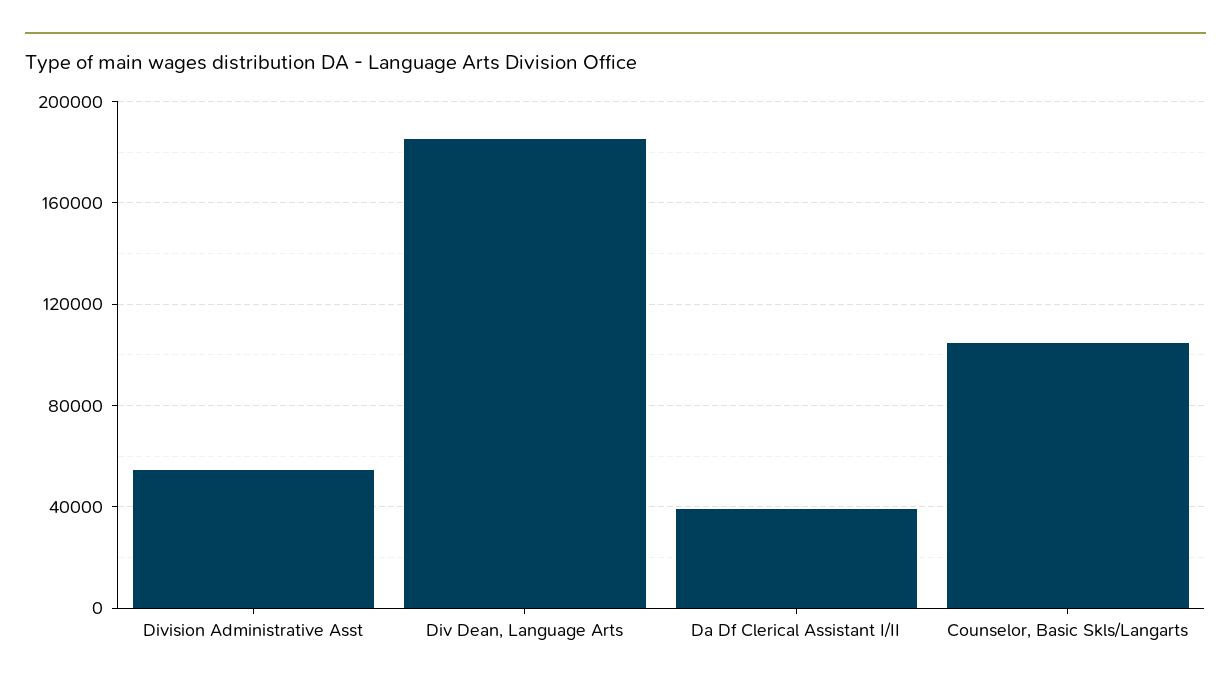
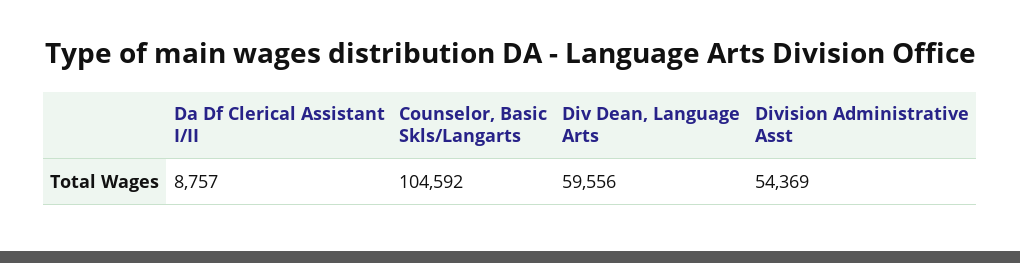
  {
    "Division Administrative Asst": 54369,
-   "Div Dean, Language Arts": 185000,
+   "Div Dean, Language Arts": 59556,
-   "Da Df Clerical Assistant I/II": 40000,
+   "Da Df Clerical Assistant I/II": 8757,
    "Counselor, Basic Skls/Langarts": 104592
  }

